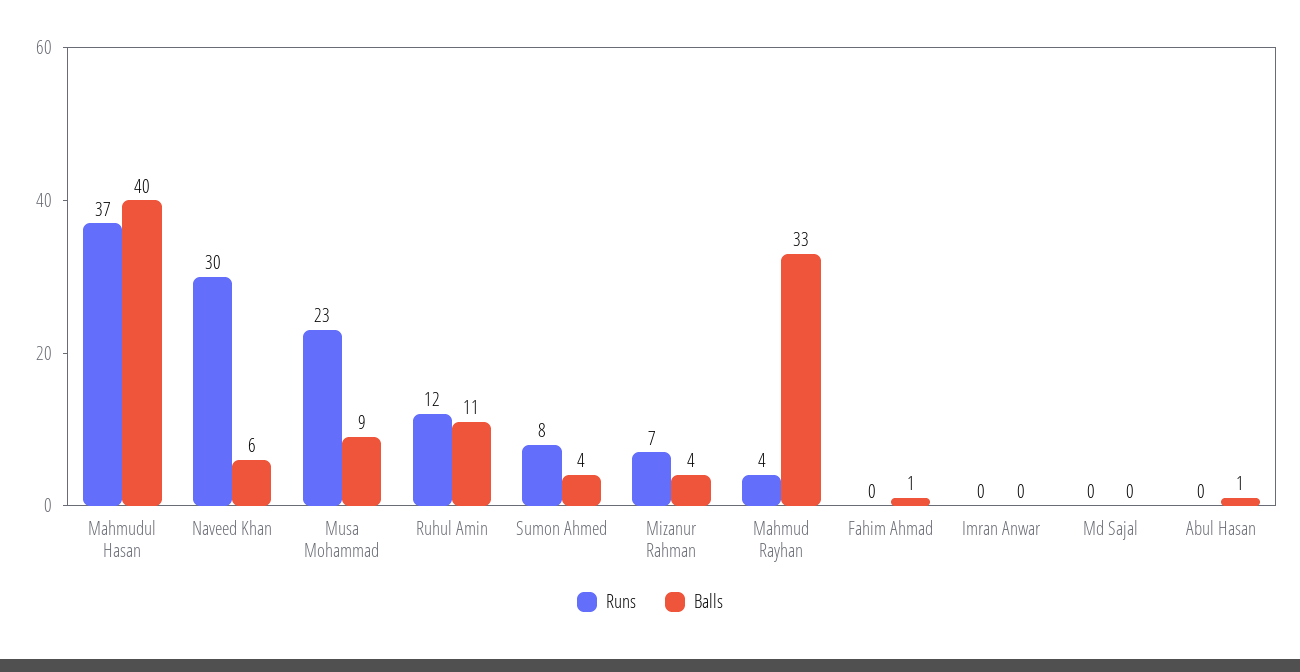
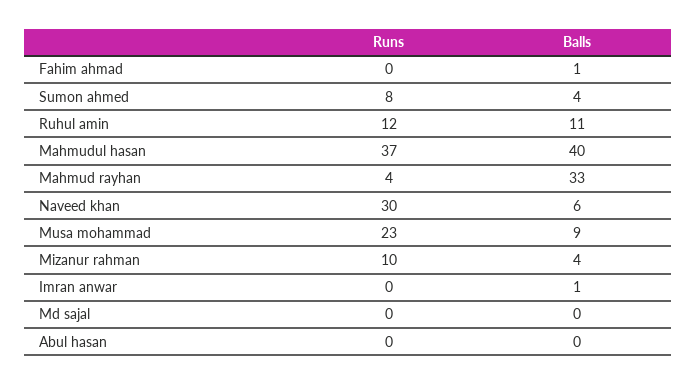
  {
    "Runs": {
      "Mahmudul Hasan": 37,
      "Naveed Khan": 30,
      "Musa Mohammad": 23,
      "Ruhul Amin": 12,
      "Sumon Ahmed": 8,
-     "Mizanur Rahman": 7,
+     "Mizanur Rahman": 10,
      "Mahmud Rayhan": 4,
      "Fahim Ahmad": 0,
      "Imran Anwar": 0,
      "Md Sajal": 0,
      "Abul Hasan": 0
    },
    "Balls": {
      "Mahmudul Hasan": 40,
      "Naveed Khan": 6,
      "Musa Mohammad": 9,
      "Ruhul Amin": 11,
      "Sumon Ahmed": 4,
      "Mizanur Rahman": 4,
      "Mahmud Rayhan": 33,
      "Fahim Ahmad": 1,
-     "Imran Anwar": 0,
+     "Imran Anwar": 1,
      "Md Sajal": 0,
-     "Abul Hasan": 1
+     "Abul Hasan": 0
    }
  }

